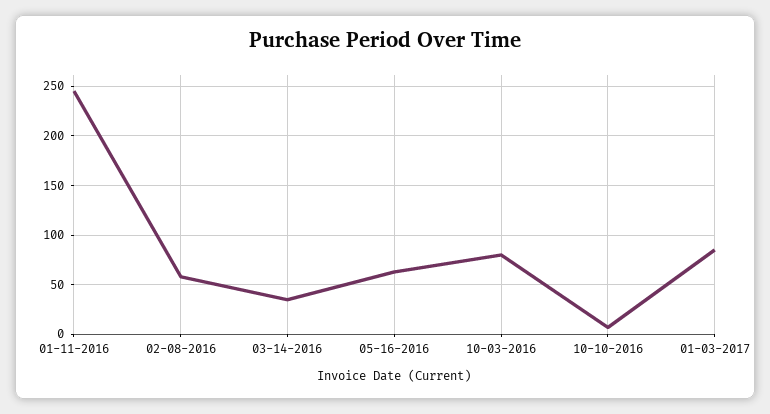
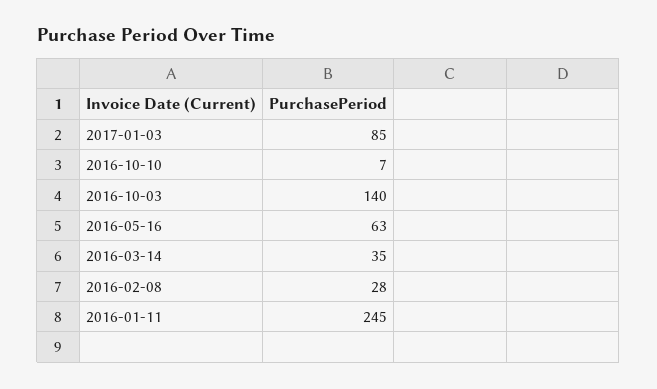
  {
    "01-11-2016": 245,
-   "02-08-2016": 60,
+   "02-08-2016": 28,
    "03-14-2016": 35,
    "05-16-2016": 63,
-   "10-03-2016": 80,
+   "10-03-2016": 140,
    "10-10-2016": 7,
    "01-03-2017": 85
  }

